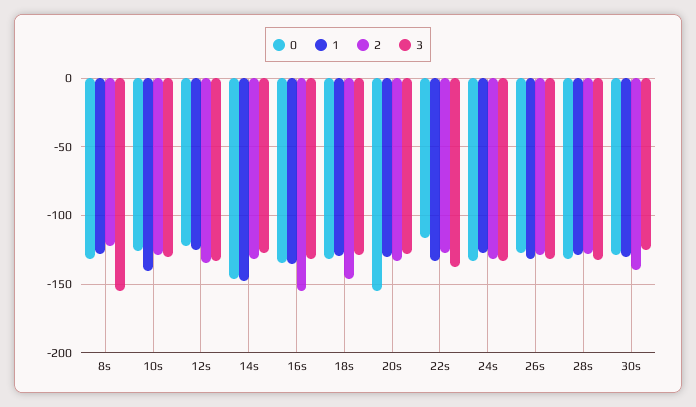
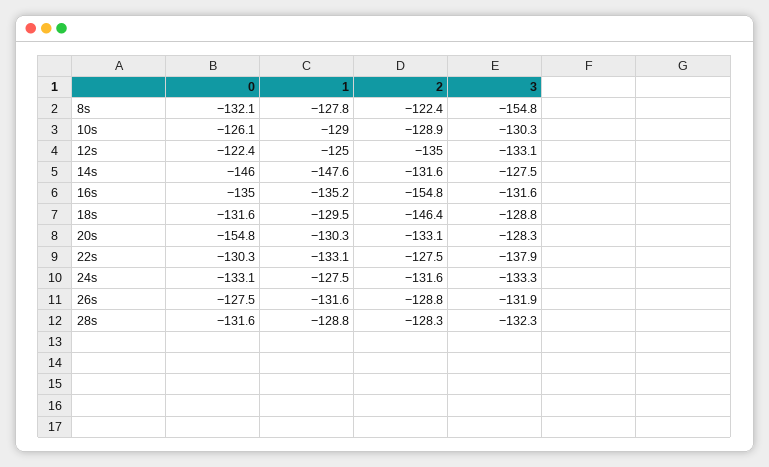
  {
    "0": {
      "8s": -132.1,
      "10s": -126.1,
      "12s": -122.4,
      "14s": -146,
      "16s": -135,
      "18s": -131.6,
      "20s": -154.8,
-     "22s": -115,
+     "22s": -130.3,
      "24s": -133.1,
      "26s": -127.5,
-     "28s": -131.6,
+     "28s": -131.6
-     "30s": -130
    },
    "1": {
      "8s": -127.8,
-     "10s": -140,
+     "10s": -129,
      "12s": -125,
      "14s": -147.6,
      "16s": -135.2,
      "18s": -129.5,
      "20s": -130.3,
      "22s": -133.1,
      "24s": -127.5,
      "26s": -131.6,
-     "28s": -128.8,
+     "28s": -128.8
-     "30s": -130
    },
    "2": {
      "8s": -122.4,
      "10s": -128.9,
      "12s": -135,
      "14s": -131.6,
      "16s": -154.8,
      "18s": -146.4,
      "20s": -133.1,
      "22s": -127.5,
      "24s": -131.6,
      "26s": -128.8,
-     "28s": -128.3,
+     "28s": -128.3
-     "30s": -140
    },
    "3": {
      "8s": -154.8,
      "10s": -130.3,
      "12s": -133.1,
      "14s": -127.5,
      "16s": -131.6,
      "18s": -128.8,
      "20s": -128.3,
      "22s": -137.9,
      "24s": -133.3,
      "26s": -131.9,
-     "28s": -132.3,
+     "28s": -132.3
-     "30s": -125
    }
  }

